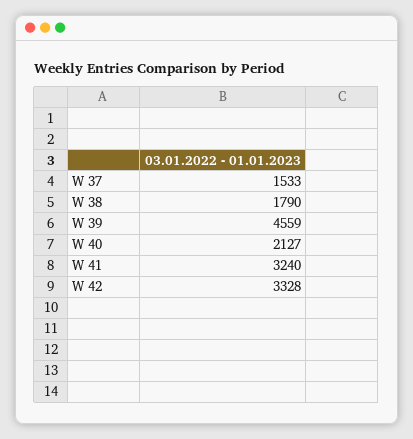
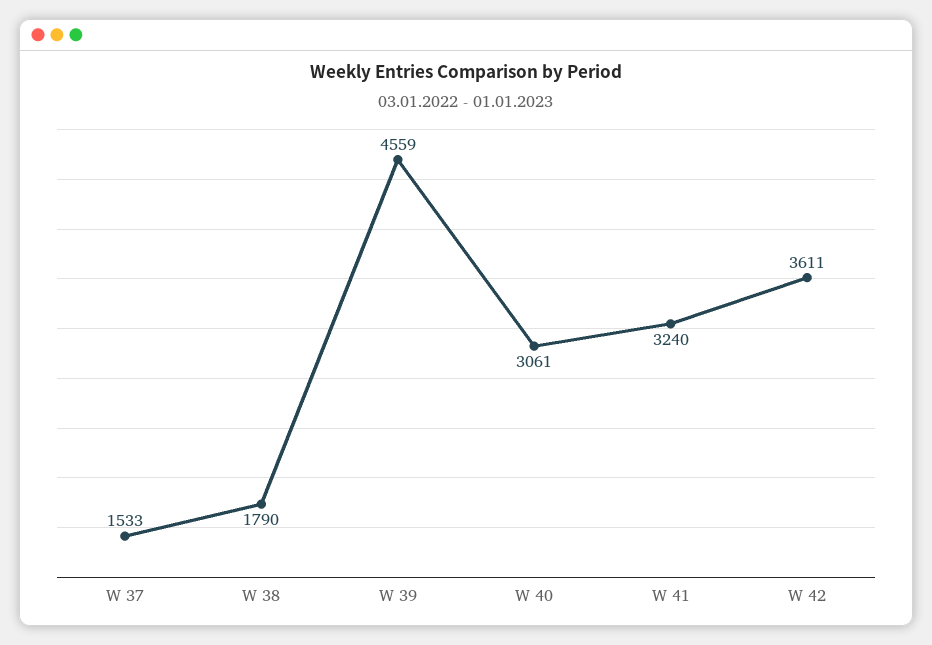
  {
    "W 37": 1533,
    "W 38": 1790,
    "W 39": 4559,
-   "W 40": 2127,
+   "W 40": 3061,
    "W 41": 3240,
-   "W 42": 3328
+   "W 42": 3611
  }

